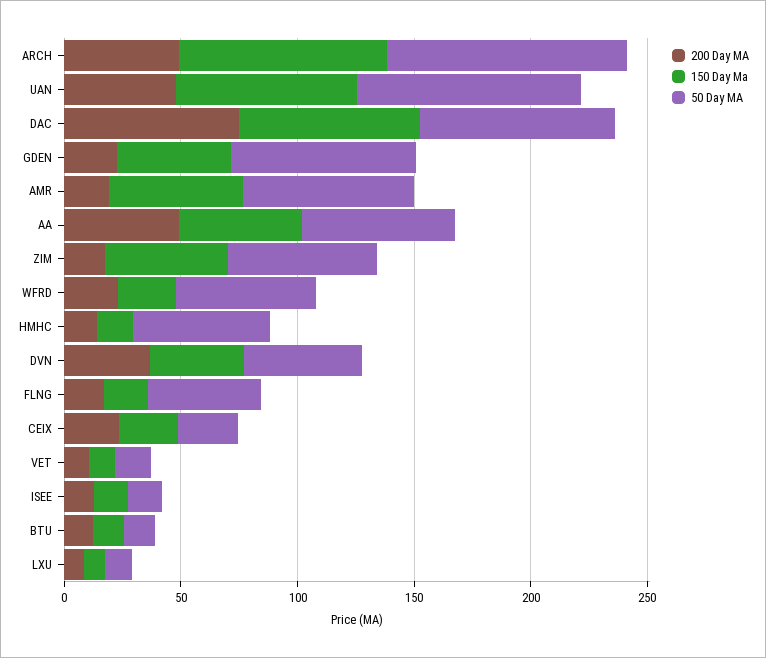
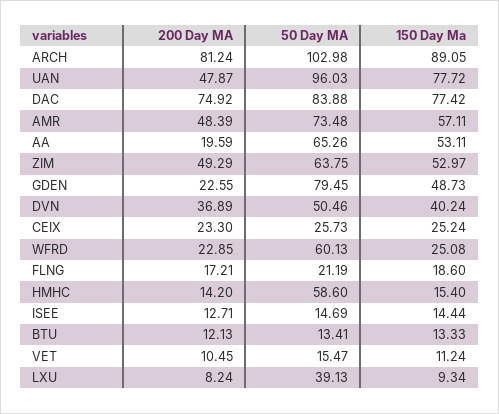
  {
    "200 Day MA": {
-     "ARCH": 50,
+     "ARCH": 81.24,
      "UAN": 47.87,
      "DAC": 74.92,
      "GDEN": 22.55,
-     "AMR": 20,
+     "AMR": 48.39,
-     "AA": 50,
+     "AA": 19.59,
-     "ZIM": 20,
+     "ZIM": 49.29,
      "WFRD": 22.85,
      "HMHC": 14.2,
      "DVN": 36.89,
      "FLNG": 17.21,
      "CEIX": 23.3,
      "VET": 10.45,
      "ISEE": 12.71,
      "BTU": 12.13,
      "LXU": 8.24
    },
    "150 Day Ma": {
      "ARCH": 89.05,
      "UAN": 77.72,
      "DAC": 77.42,
      "GDEN": 48.73,
      "AMR": 57.11,
      "AA": 53.11,
      "ZIM": 52.97,
      "WFRD": 25.08,
      "HMHC": 15.4,
      "DVN": 40.24,
      "FLNG": 18.6,
      "CEIX": 25.24,
      "VET": 11.24,
      "ISEE": 14.44,
      "BTU": 13.33,
      "LXU": 9.34
    },
    "50 Day MA": {
      "ARCH": 102.98,
      "UAN": 96.03,
      "DAC": 83.88,
      "GDEN": 79.45,
      "AMR": 73.48,
      "AA": 65.26,
      "ZIM": 63.75,
      "WFRD": 60.13,
      "HMHC": 58.6,
      "DVN": 50.46,
-     "FLNG": 50,
+     "FLNG": 21.19,
      "CEIX": 25.73,
      "VET": 15.47,
      "ISEE": 14.69,
      "BTU": 13.41,
-     "LXU": 10
+     "LXU": 39.13
    }
  }

